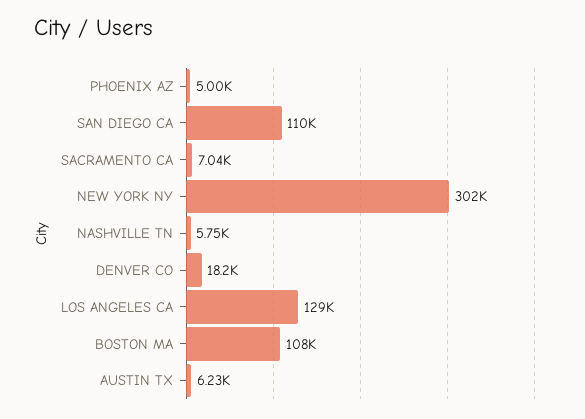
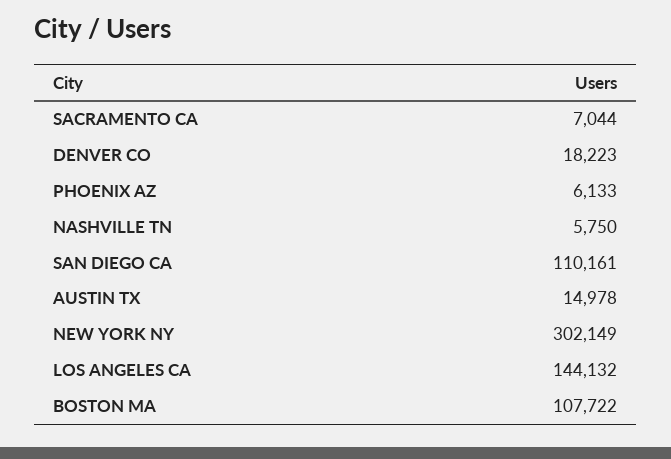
  {
-   "PHOENIX AZ": 5000,
+   "PHOENIX AZ": 6133,
    "SAN DIEGO CA": 110161,
    "SACRAMENTO CA": 7044,
    "NEW YORK NY": 302149,
    "NASHVILLE TN": 5750,
    "DENVER CO": 18223,
-   "LOS ANGELES CA": 129000,
+   "LOS ANGELES CA": 144132,
    "BOSTON MA": 107722,
-   "AUSTIN TX": 6230
+   "AUSTIN TX": 14978
  }

